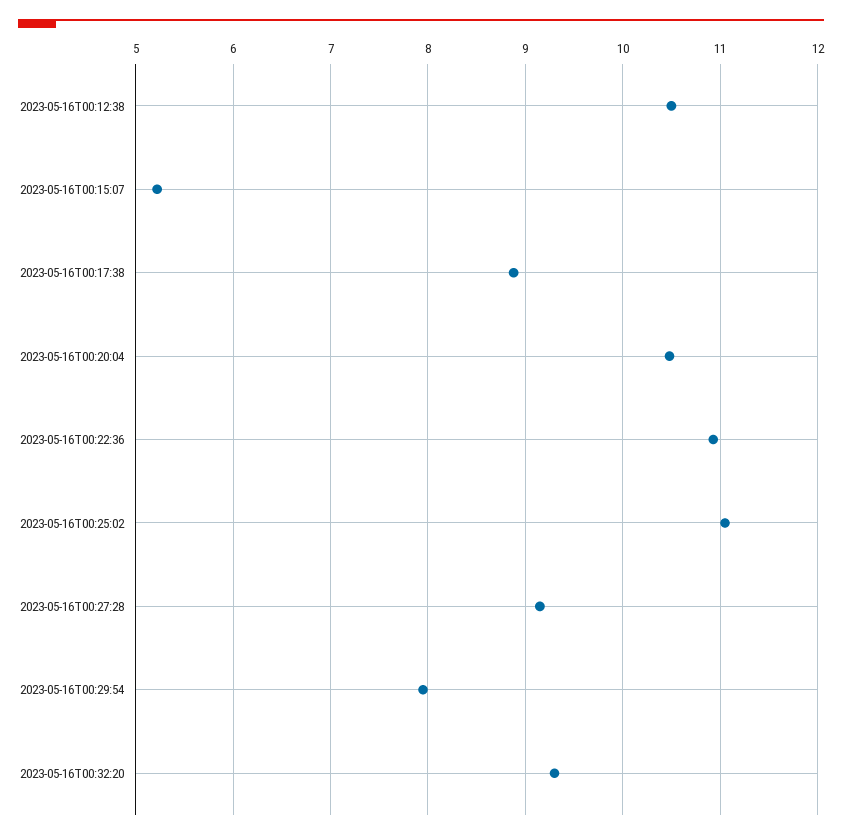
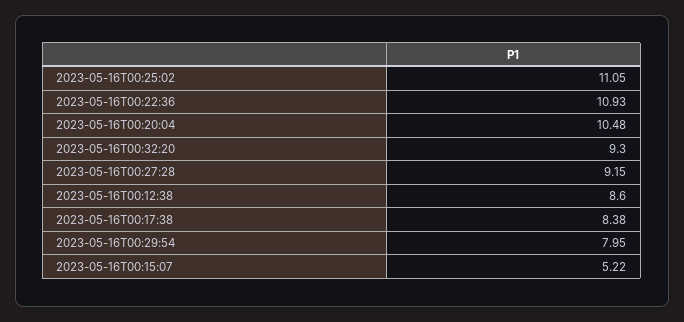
  {
-   "2023-05-16T00:12:38": 10.5,
+   "2023-05-16T00:12:38": 8.6,
    "2023-05-16T00:15:07": 5.22,
-   "2023-05-16T00:17:38": 8.9,
+   "2023-05-16T00:17:38": 8.38,
    "2023-05-16T00:20:04": 10.48,
    "2023-05-16T00:22:36": 10.93,
    "2023-05-16T00:25:02": 11.05,
    "2023-05-16T00:27:28": 9.15,
    "2023-05-16T00:29:54": 7.95,
    "2023-05-16T00:32:20": 9.3
  }

